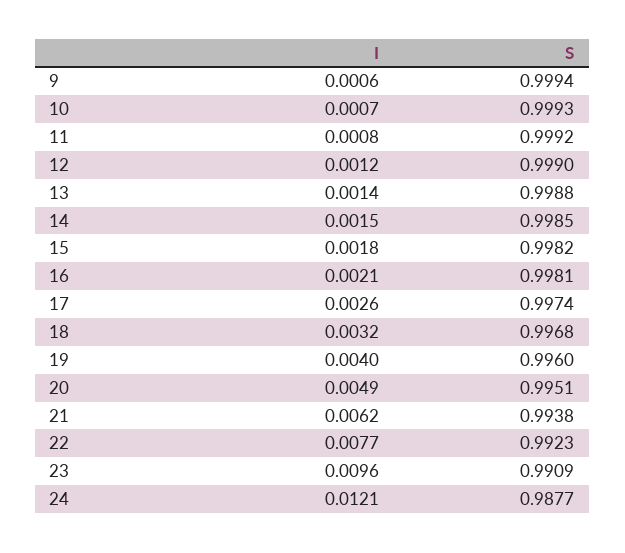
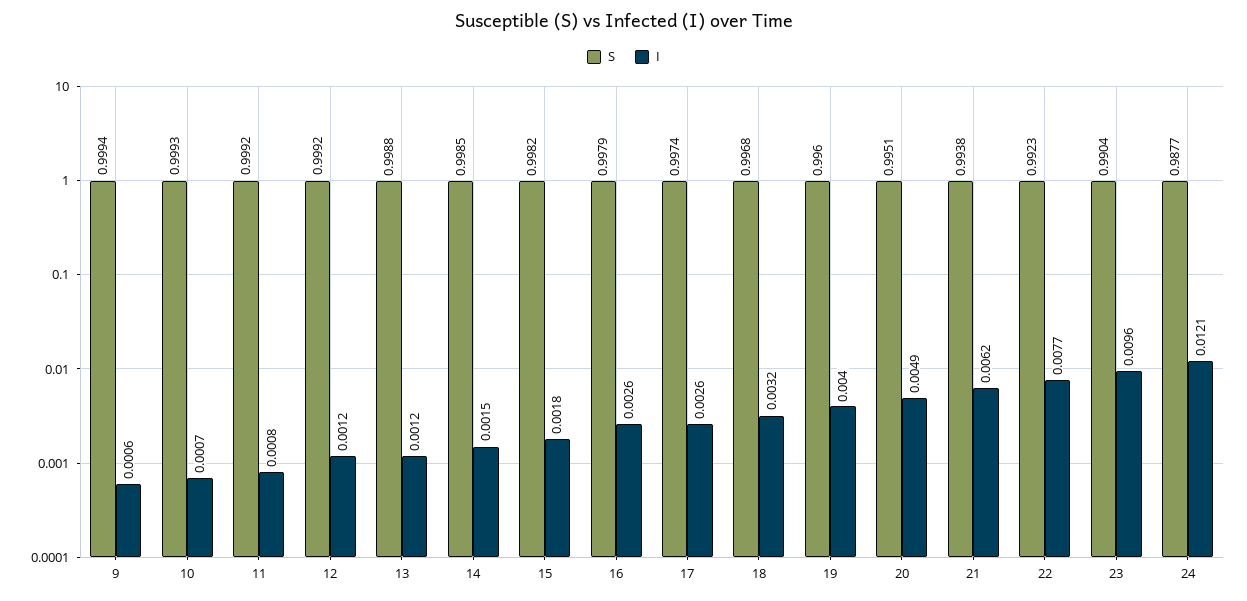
  {
    "I": {
      "9": 0.0006,
      "10": 0.0007,
      "11": 0.0008,
      "12": 0.0012,
-     "13": 0.0014,
+     "13": 0.0012,
      "14": 0.0015,
      "15": 0.0018,
-     "16": 0.0021,
+     "16": 0.0026,
      "17": 0.0026,
      "18": 0.0032,
      "19": 0.004,
      "20": 0.0049,
      "21": 0.0062,
      "22": 0.0077,
      "23": 0.0096,
      "24": 0.0121
    },
    "S": {
      "9": 0.9994,
      "10": 0.9993,
      "11": 0.9992,
-     "12": 0.999,
+     "12": 0.9992,
      "13": 0.9988,
      "14": 0.9985,
      "15": 0.9982,
-     "16": 0.9981,
+     "16": 0.9979,
      "17": 0.9974,
      "18": 0.9968,
      "19": 0.996,
      "20": 0.9951,
      "21": 0.9938,
      "22": 0.9923,
-     "23": 0.9909,
+     "23": 0.9904,
      "24": 0.9877
    }
  }

